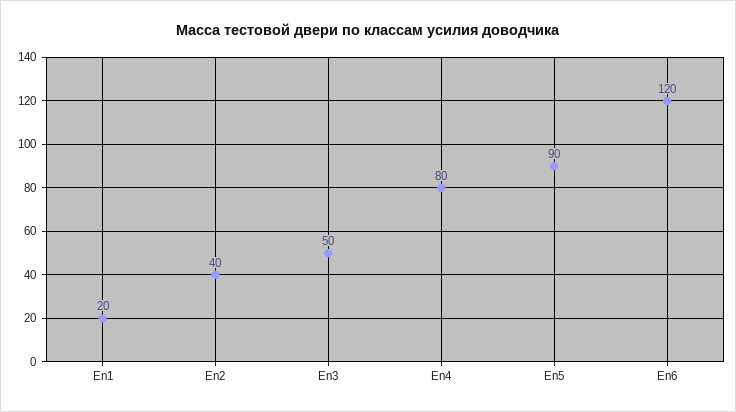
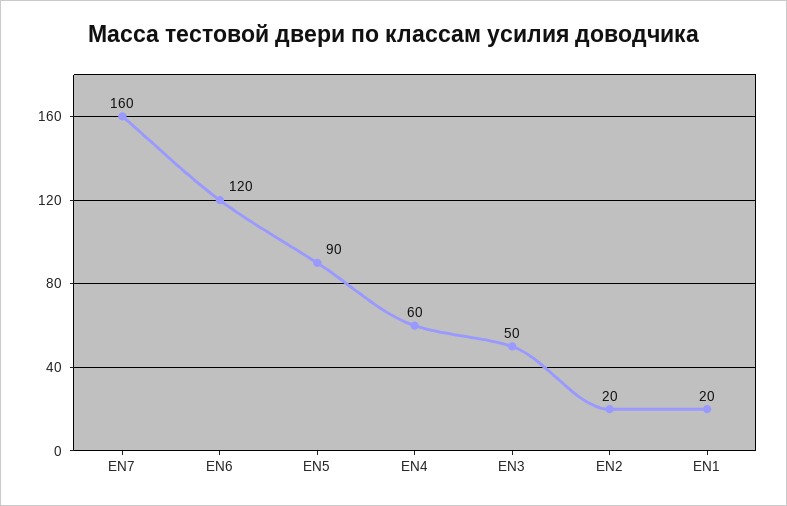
  {
    "En1": 20,
-   "En2": 40,
+   "En2": 20,
    "En3": 50,
-   "En4": 80,
+   "En4": 60,
    "En5": 90,
-   "En6": 120
+   "En6": 120,
+   "EN7": 160
  }

